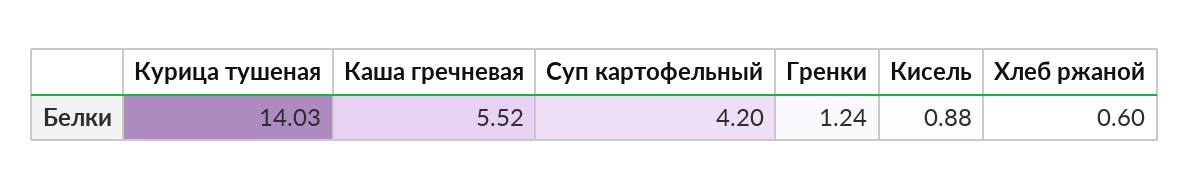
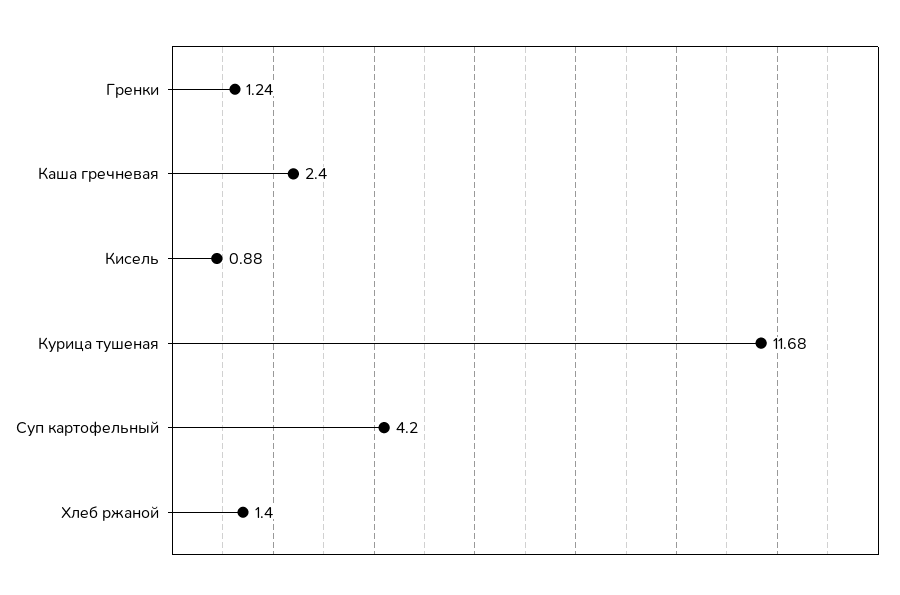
  {
-   "Курица тушеная": 14.03,
+   "Курица тушеная": 11.68,
-   "Каша гречневая": 5.52,
+   "Каша гречневая": 2.4,
    "Суп картофельный": 4.2,
    "Гренки": 1.24,
    "Кисель": 0.88,
-   "Хлеб ржаной": 0.6
+   "Хлеб ржаной": 1.4
  }

